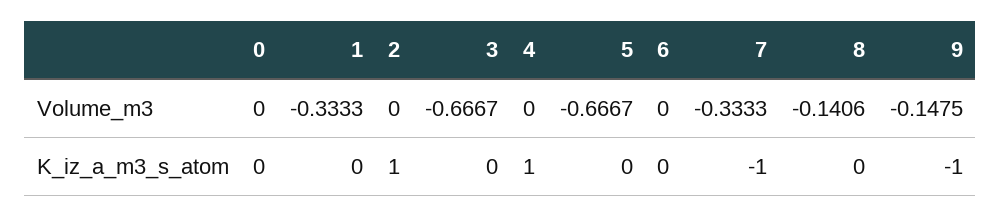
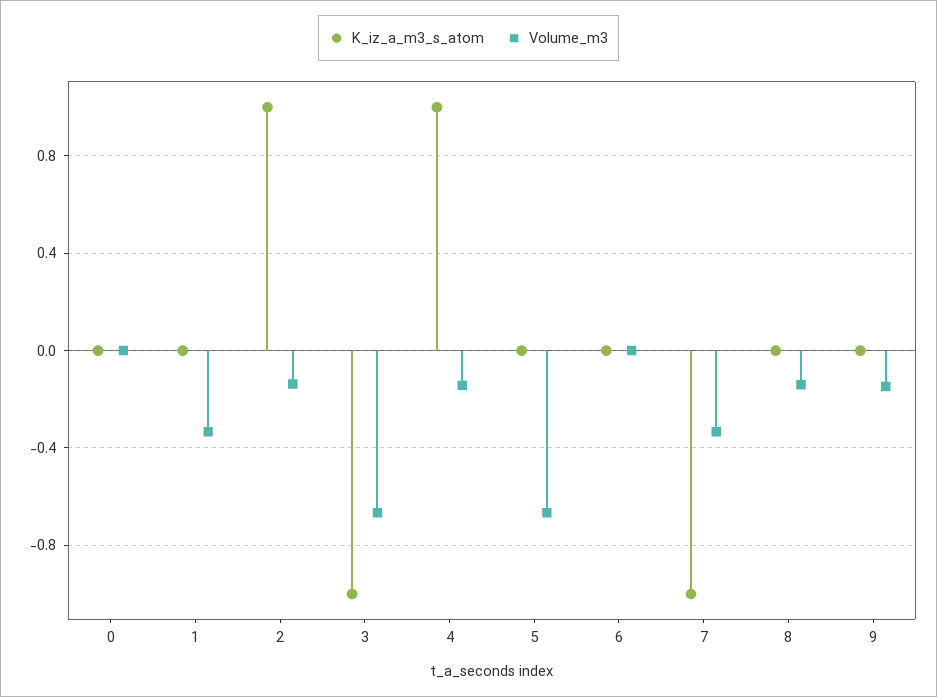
  {
    "Volume_m3": {
      "0": 0,
      "1": -0.3333,
-     "2": 0,
+     "2": -0.15,
      "3": -0.6667,
-     "4": 0,
+     "4": -0.15,
      "5": -0.6667,
      "6": 0,
      "7": -0.3333,
      "8": -0.1406,
      "9": -0.1475
    },
    "K_iz_a_m3_s_atom": {
      "0": 0,
      "1": 0,
      "2": 1,
-     "3": 0,
+     "3": -1,
      "4": 1,
      "5": 0,
      "6": 0,
      "7": -1,
      "8": 0,
-     "9": -1
+     "9": 0
    }
  }

